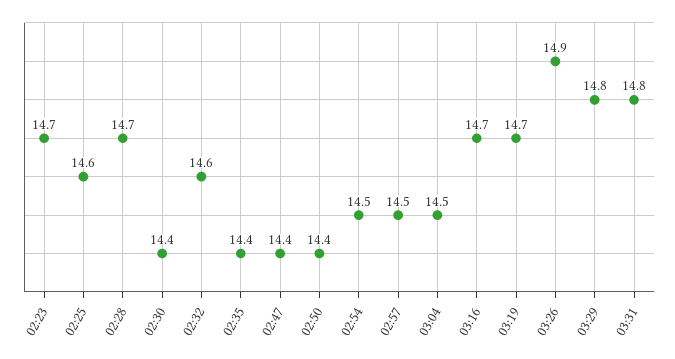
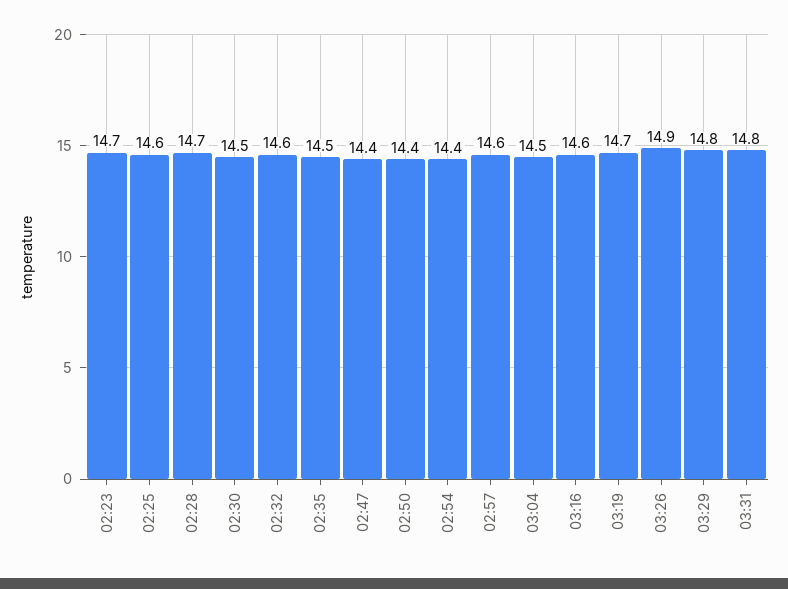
  {
    "02:23": 14.7,
    "02:25": 14.6,
    "02:28": 14.7,
-   "02:30": 14.4,
+   "02:30": 14.5,
    "02:32": 14.6,
-   "02:35": 14.4,
+   "02:35": 14.5,
    "02:47": 14.4,
    "02:50": 14.4,
-   "02:54": 14.5,
+   "02:54": 14.4,
-   "02:57": 14.5,
+   "02:57": 14.6,
    "03:04": 14.5,
-   "03:16": 14.7,
+   "03:16": 14.6,
    "03:19": 14.7,
    "03:26": 14.9,
    "03:29": 14.8,
    "03:31": 14.8
  }

